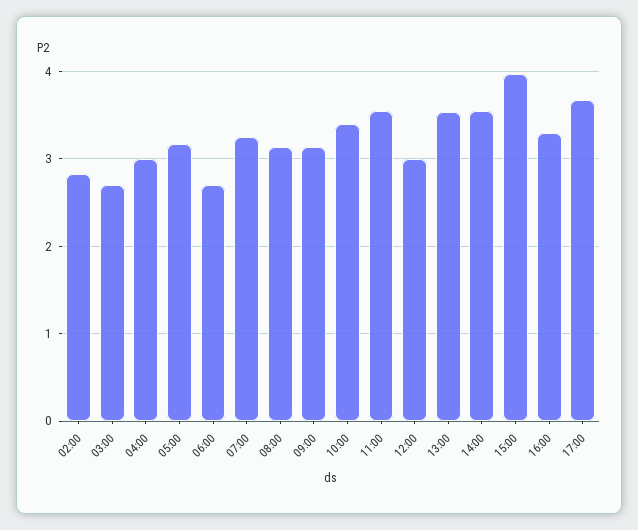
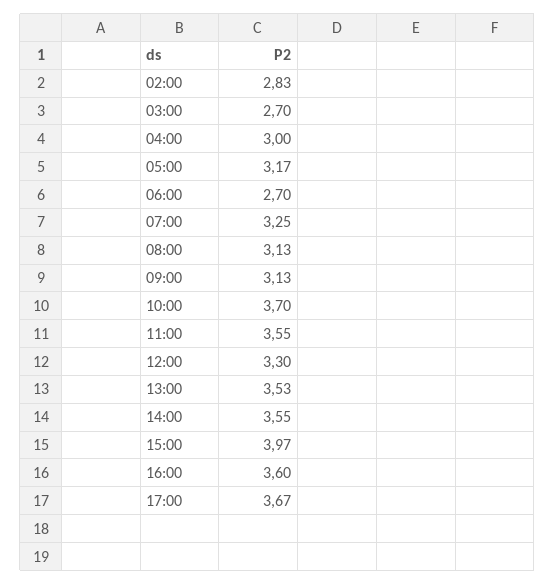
  {
    "02:00": 2.83,
    "03:00": 2.7,
    "04:00": 3,
    "05:00": 3.17,
    "06:00": 2.7,
    "07:00": 3.25,
    "08:00": 3.13,
    "09:00": 3.13,
-   "10:00": 3.4,
+   "10:00": 3.7,
    "11:00": 3.55,
-   "12:00": 3,
+   "12:00": 3.3,
    "13:00": 3.53,
    "14:00": 3.55,
    "15:00": 3.97,
-   "16:00": 3.3,
+   "16:00": 3.6,
    "17:00": 3.67
  }

